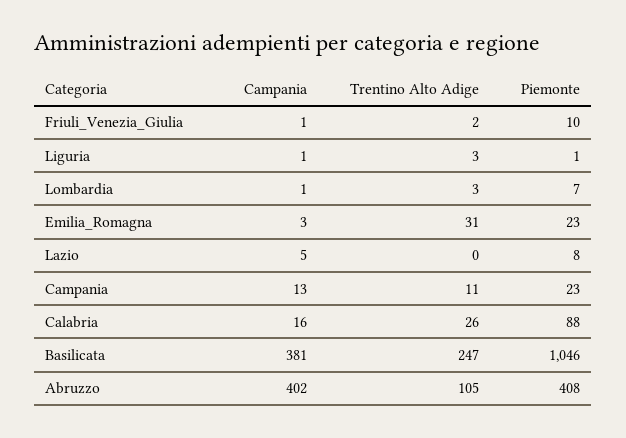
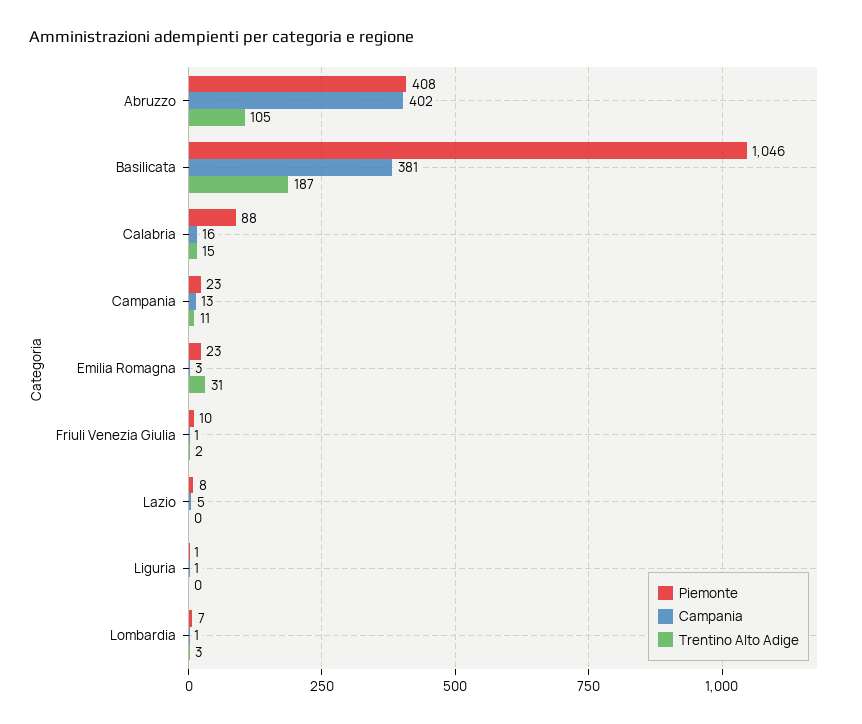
  {
    "Campania": {
      "Friuli_Venezia_Giulia": 1,
      "Liguria": 1,
      "Lombardia": 1,
      "Emilia_Romagna": 3,
      "Lazio": 5,
      "Campania": 13,
      "Calabria": 16,
      "Basilicata": 381,
      "Abruzzo": 402
    },
    "Trentino Alto Adige": {
      "Friuli_Venezia_Giulia": 2,
-     "Liguria": 3,
+     "Liguria": 0,
      "Lombardia": 3,
      "Emilia_Romagna": 31,
      "Lazio": 0,
      "Campania": 11,
-     "Calabria": 26,
+     "Calabria": 15,
-     "Basilicata": 247,
+     "Basilicata": 187,
      "Abruzzo": 105
    },
    "Piemonte": {
      "Friuli_Venezia_Giulia": 10,
      "Liguria": 1,
      "Lombardia": 7,
      "Emilia_Romagna": 23,
      "Lazio": 8,
      "Campania": 23,
      "Calabria": 88,
      "Basilicata": 1046,
      "Abruzzo": 408
    }
  }

